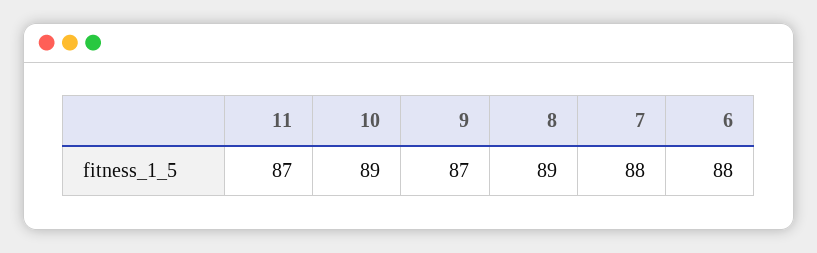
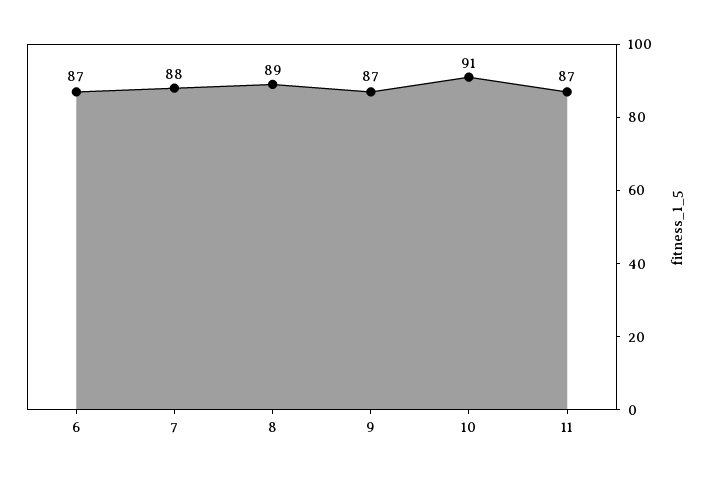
  {
    "11": 87,
-   "10": 89,
+   "10": 91,
    "9": 87,
    "8": 89,
    "7": 88,
-   "6": 88
+   "6": 87
  }

